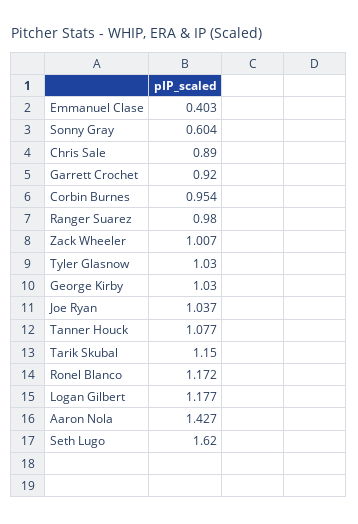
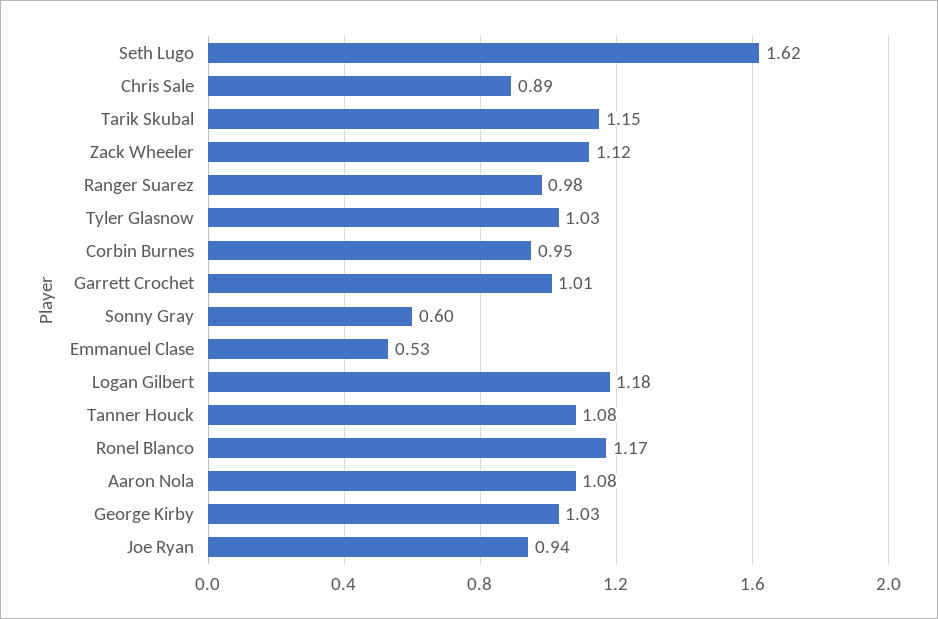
  {
-   "Emmanuel Clase": 0.403,
+   "Emmanuel Clase": 0.53,
    "Sonny Gray": 0.604,
    "Chris Sale": 0.89,
-   "Garrett Crochet": 0.92,
+   "Garrett Crochet": 1.01,
    "Corbin Burnes": 0.954,
    "Ranger Suarez": 0.98,
-   "Zack Wheeler": 1.007,
+   "Zack Wheeler": 1.12,
    "Tyler Glasnow": 1.03,
    "George Kirby": 1.03,
-   "Joe Ryan": 1.037,
+   "Joe Ryan": 0.94,
    "Tanner Houck": 1.077,
    "Tarik Skubal": 1.15,
    "Ronel Blanco": 1.172,
    "Logan Gilbert": 1.177,
-   "Aaron Nola": 1.427,
+   "Aaron Nola": 1.08,
    "Seth Lugo": 1.62
  }

